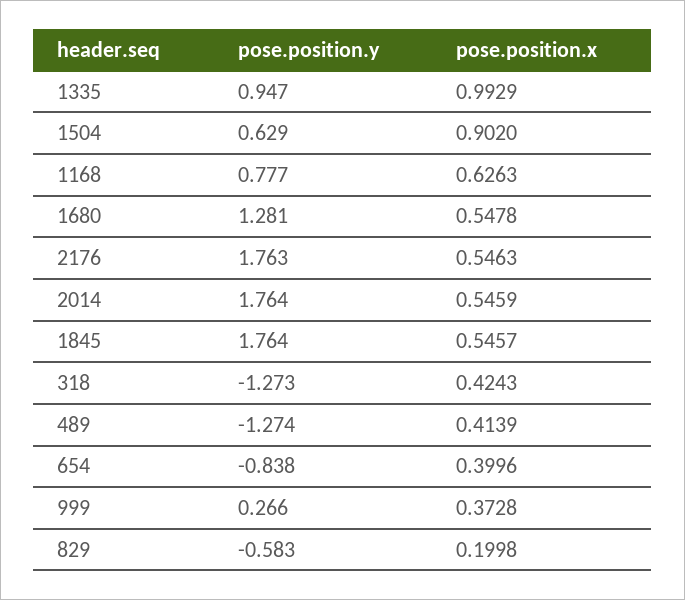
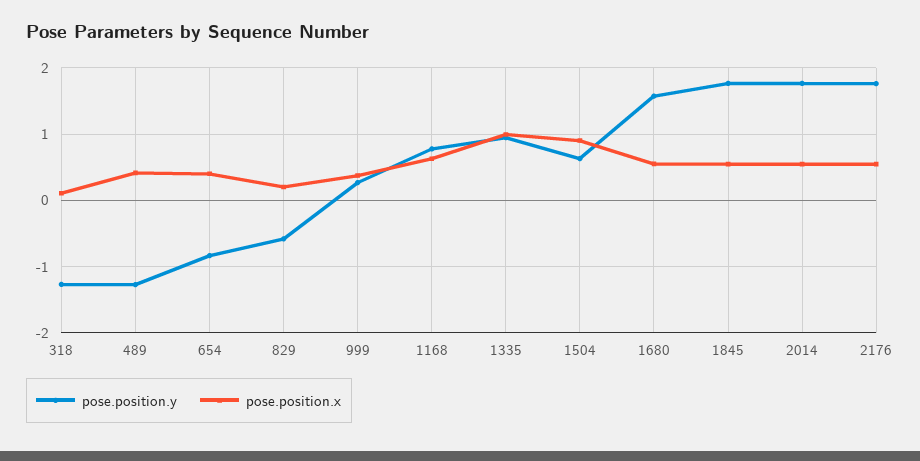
  {
    "pose.position.y": {
      "1335": 0.947,
      "1504": 0.629,
      "1168": 0.777,
-     "1680": 1.281,
+     "1680": 1.6,
      "2176": 1.763,
      "2014": 1.764,
      "1845": 1.764,
      "318": -1.273,
      "489": -1.274,
      "654": -0.838,
      "999": 0.266,
      "829": -0.583
    },
    "pose.position.x": {
      "1335": 0.9929,
      "1504": 0.902,
      "1168": 0.6263,
      "1680": 0.5478,
      "2176": 0.5463,
      "2014": 0.5459,
      "1845": 0.5457,
-     "318": 0.4243,
+     "318": 0.1,
      "489": 0.4139,
      "654": 0.3996,
      "999": 0.3728,
      "829": 0.1998
    }
  }

